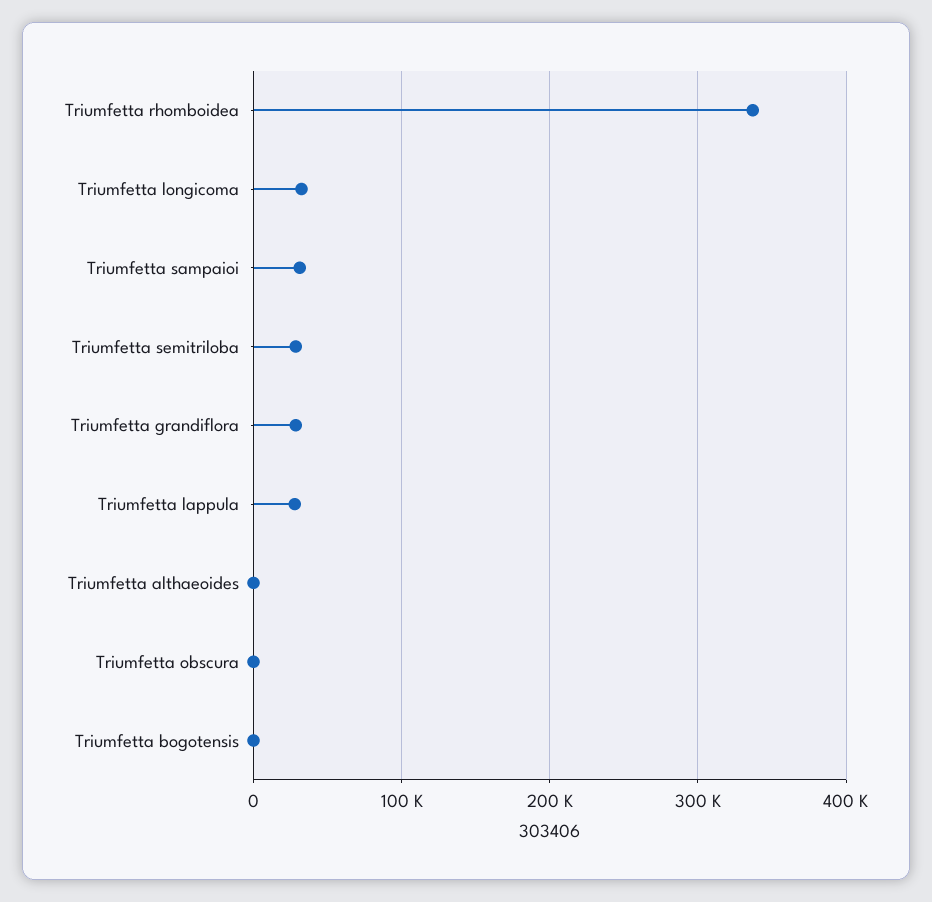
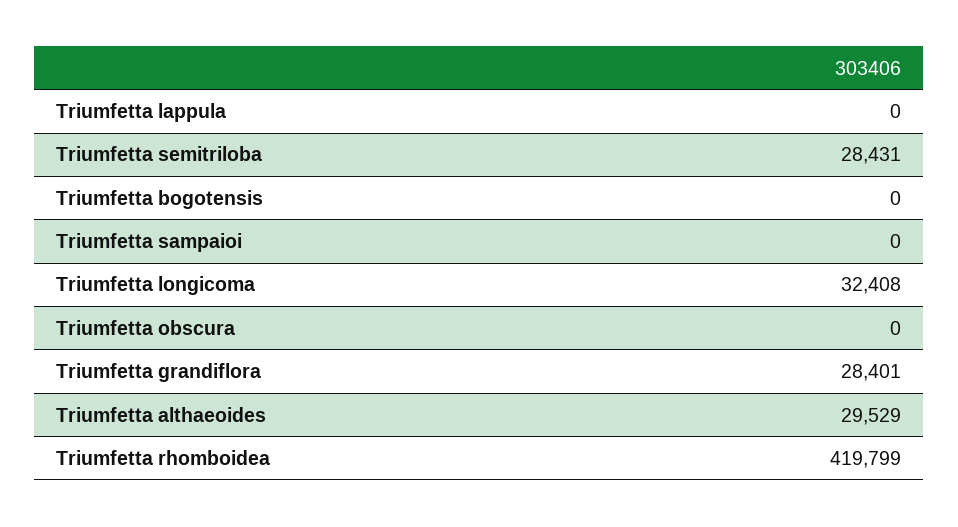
  {
-   "Triumfetta rhomboidea": 340000,
+   "Triumfetta rhomboidea": 419799,
    "Triumfetta longicoma": 32408,
-   "Triumfetta sampaioi": 30000,
+   "Triumfetta sampaioi": 0,
    "Triumfetta semitriloba": 28431,
    "Triumfetta grandiflora": 28401,
-   "Triumfetta lappula": 30000,
+   "Triumfetta lappula": 0,
-   "Triumfetta althaeoides": 0,
+   "Triumfetta althaeoides": 29529,
    "Triumfetta obscura": 0,
    "Triumfetta bogotensis": 0
  }

